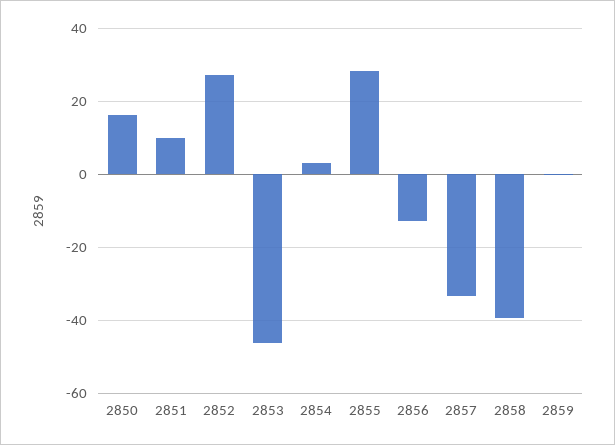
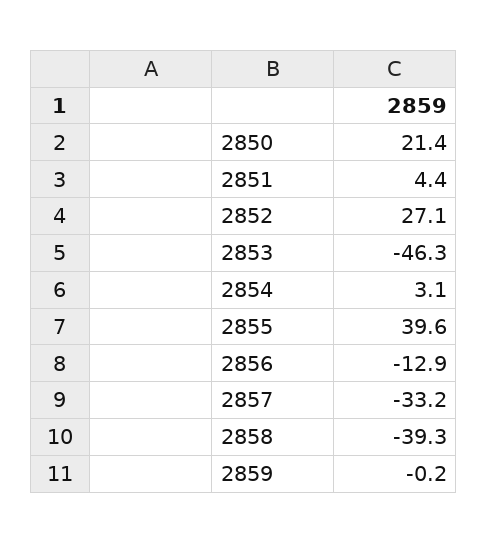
  {
-   "2850": 16,
+   "2850": 21.4,
-   "2851": 10,
+   "2851": 4.4,
    "2852": 27.1,
    "2853": -46.3,
    "2854": 3.1,
-   "2855": 28,
+   "2855": 39.6,
    "2856": -12.9,
    "2857": -33.2,
    "2858": -39.3,
    "2859": -0.2
  }

